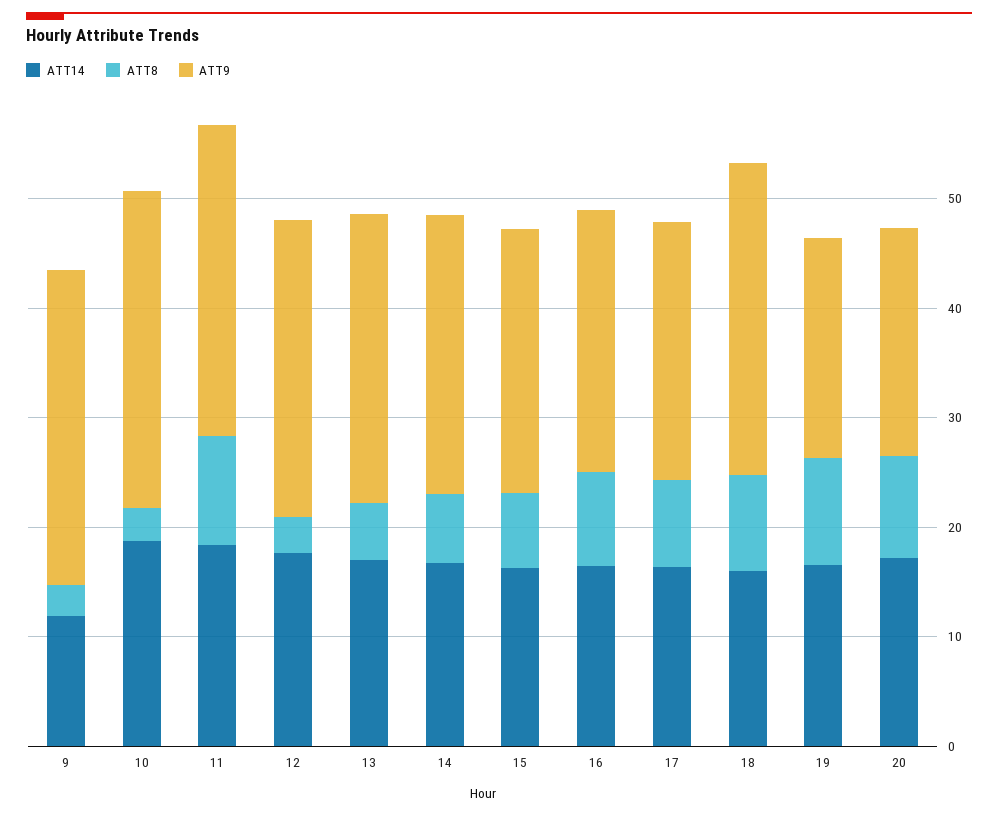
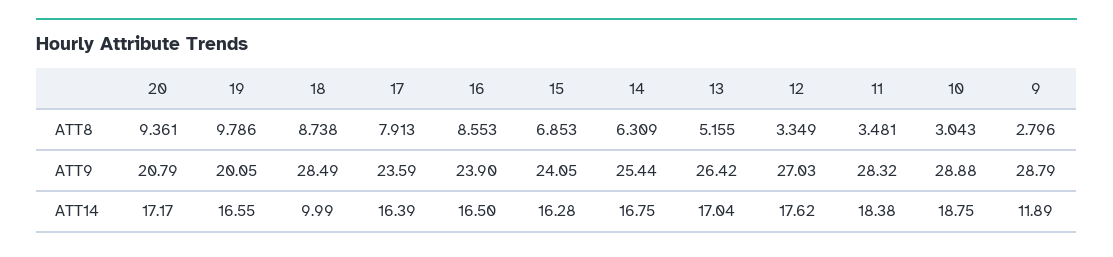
  {
    "ATT14": {
      "9": 11.89,
      "10": 18.75,
      "11": 18.38,
      "12": 17.62,
      "13": 17.04,
      "14": 16.75,
      "15": 16.28,
      "16": 16.5,
      "17": 16.39,
-     "18": 16,
+     "18": 9.99,
      "19": 16.55,
      "20": 17.17
    },
    "ATT8": {
      "9": 2.796,
      "10": 3.043,
-     "11": 10,
+     "11": 3.481,
      "12": 3.349,
      "13": 5.155,
      "14": 6.309,
      "15": 6.853,
      "16": 8.553,
      "17": 7.913,
      "18": 8.738,
      "19": 9.786,
      "20": 9.361
    },
    "ATT9": {
      "9": 28.79,
      "10": 28.88,
      "11": 28.32,
      "12": 27.03,
      "13": 26.42,
      "14": 25.44,
      "15": 24.05,
      "16": 23.9,
      "17": 23.59,
      "18": 28.49,
      "19": 20.05,
      "20": 20.79
    }
  }

